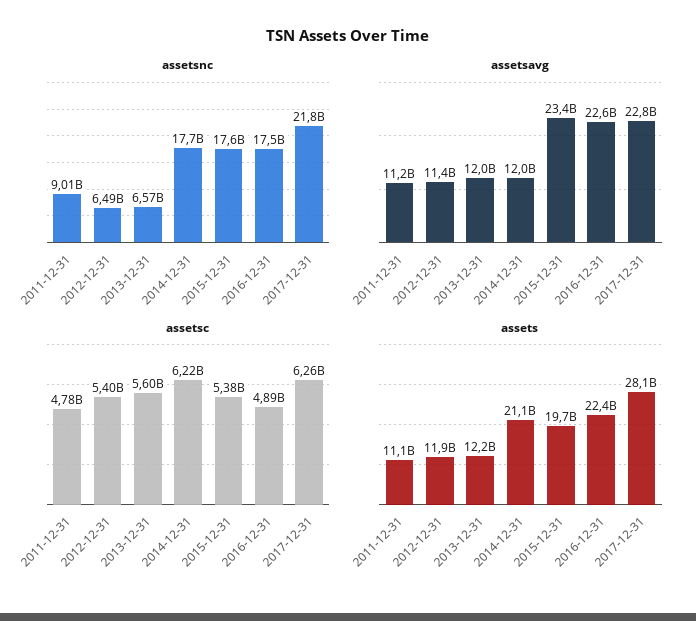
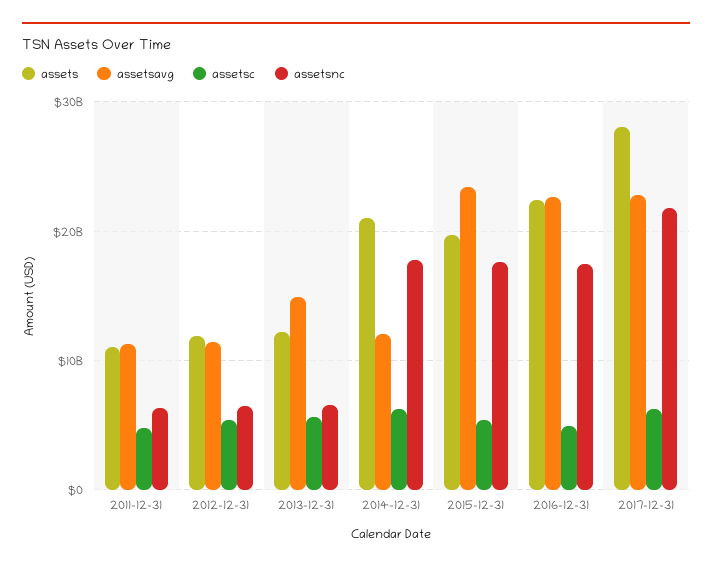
  {
    "assetsnc": {
-     "2011-12-31": 9010000000,
+     "2011-12-31": 6000000000,
      "2012-12-31": 6490000000,
      "2013-12-31": 6570000000,
      "2014-12-31": 17700000000,
      "2015-12-31": 17600000000,
      "2016-12-31": 17500000000,
      "2017-12-31": 21800000000
    },
    "assetsavg": {
      "2011-12-31": 11200000000,
      "2012-12-31": 11400000000,
-     "2013-12-31": 12000000000,
+     "2013-12-31": 15000000000,
      "2014-12-31": 12000000000,
      "2015-12-31": 23400000000,
      "2016-12-31": 22600000000,
      "2017-12-31": 22800000000
    },
    "assetsc": {
      "2011-12-31": 4780000000,
      "2012-12-31": 5400000000,
      "2013-12-31": 5600000000,
      "2014-12-31": 6220000000,
      "2015-12-31": 5380000000,
      "2016-12-31": 4890000000,
      "2017-12-31": 6260000000
    },
    "assets": {
      "2011-12-31": 11100000000,
      "2012-12-31": 11900000000,
      "2013-12-31": 12200000000,
      "2014-12-31": 21100000000,
      "2015-12-31": 19700000000,
      "2016-12-31": 22400000000,
      "2017-12-31": 28100000000
    }
  }

